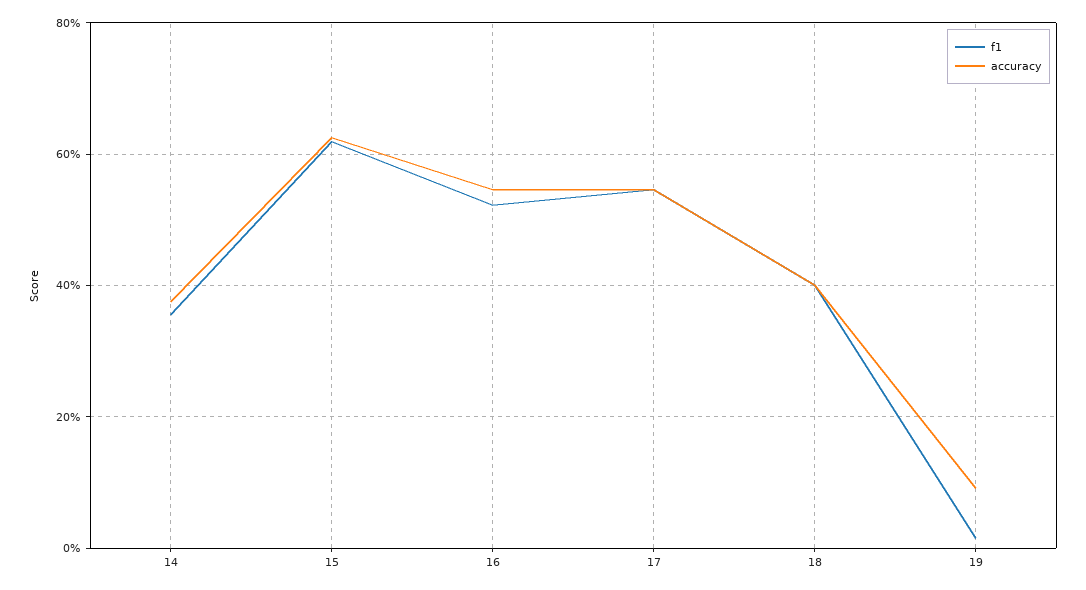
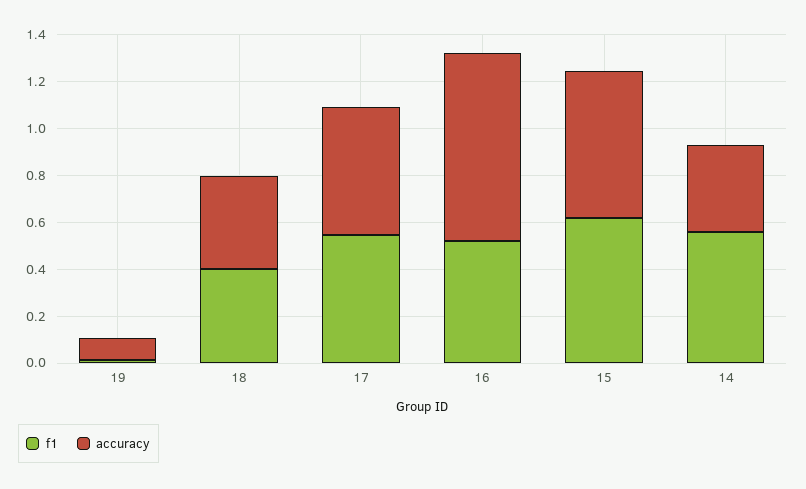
  {
    "f1": {
-     "14": 0.36,
+     "14": 0.55,
      "15": 0.62,
      "16": 0.52,
      "17": 0.54,
      "18": 0.4,
      "19": 0.02
    },
    "accuracy": {
      "14": 0.38,
      "15": 0.62,
-     "16": 0.54,
+     "16": 0.8,
      "17": 0.54,
      "18": 0.4,
      "19": 0.1
    }
  }

